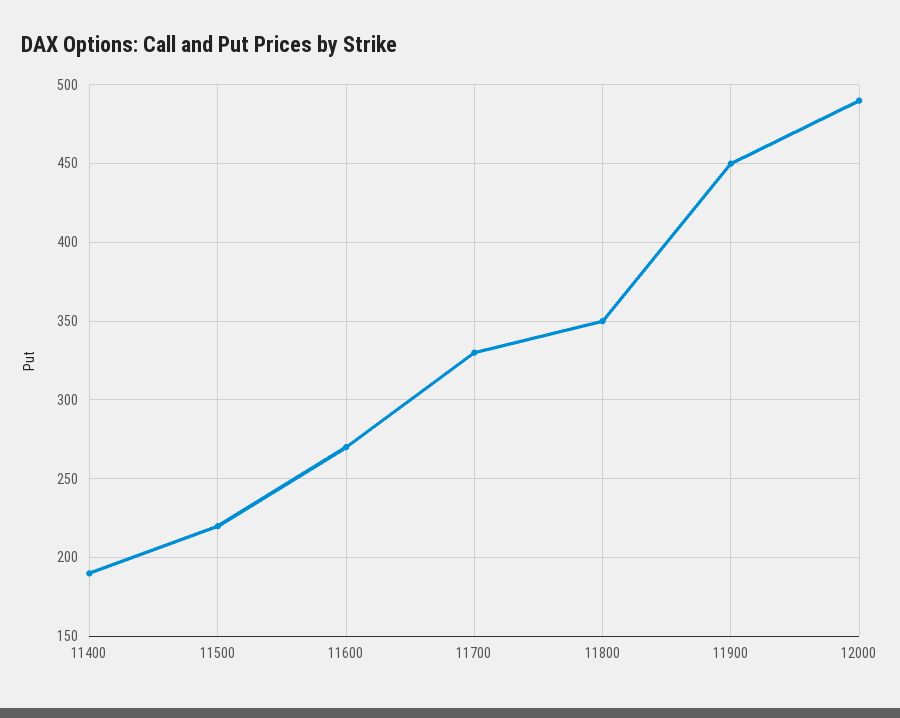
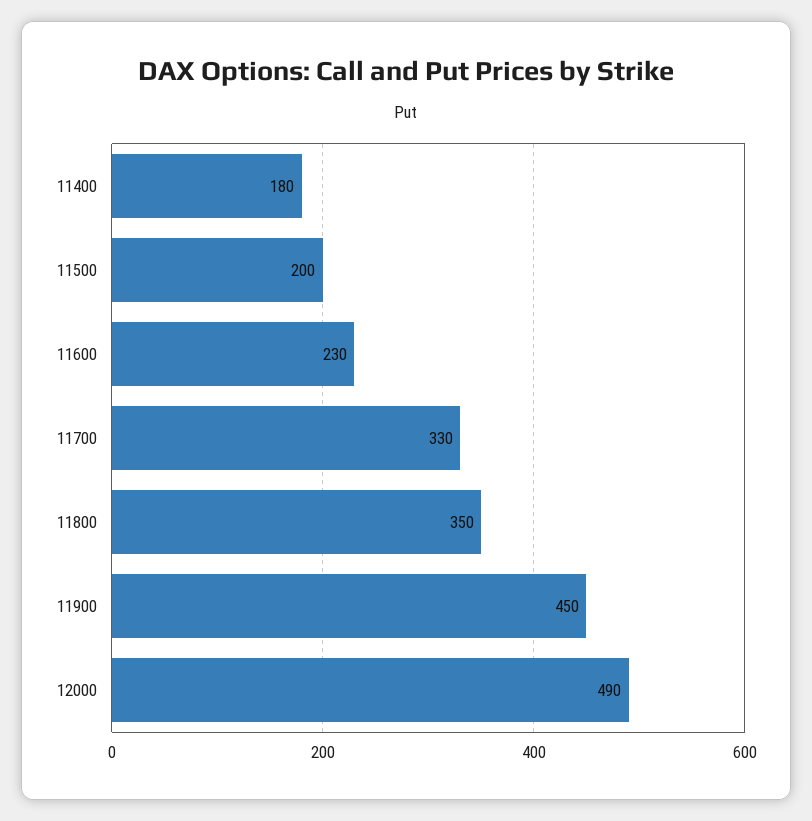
  {
-   "11400": 190,
+   "11400": 180,
-   "11500": 220,
+   "11500": 200,
-   "11600": 270,
+   "11600": 230,
    "11700": 330,
    "11800": 350,
    "11900": 450,
    "12000": 490
  }

